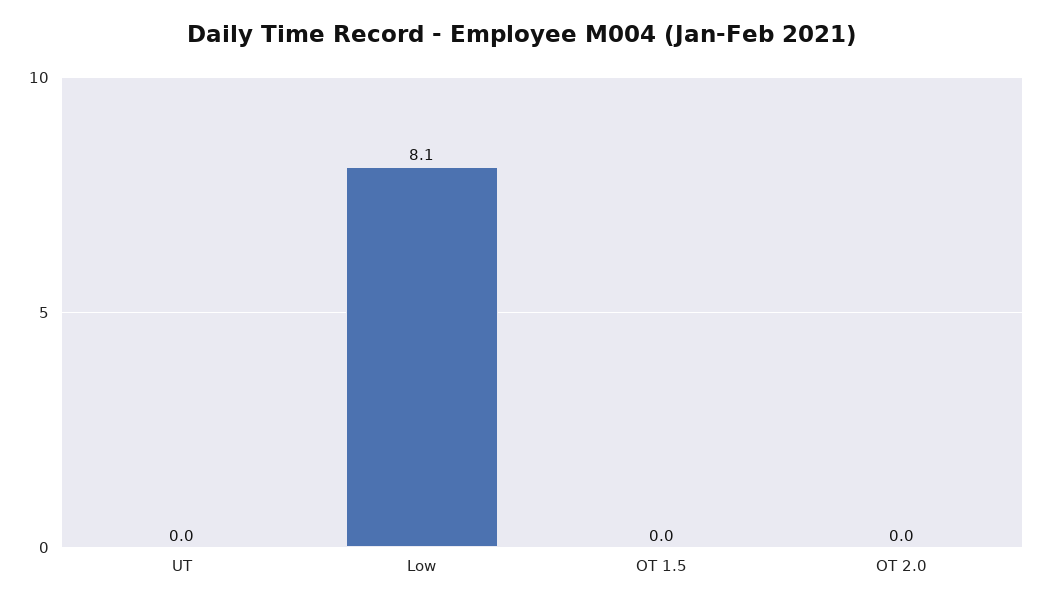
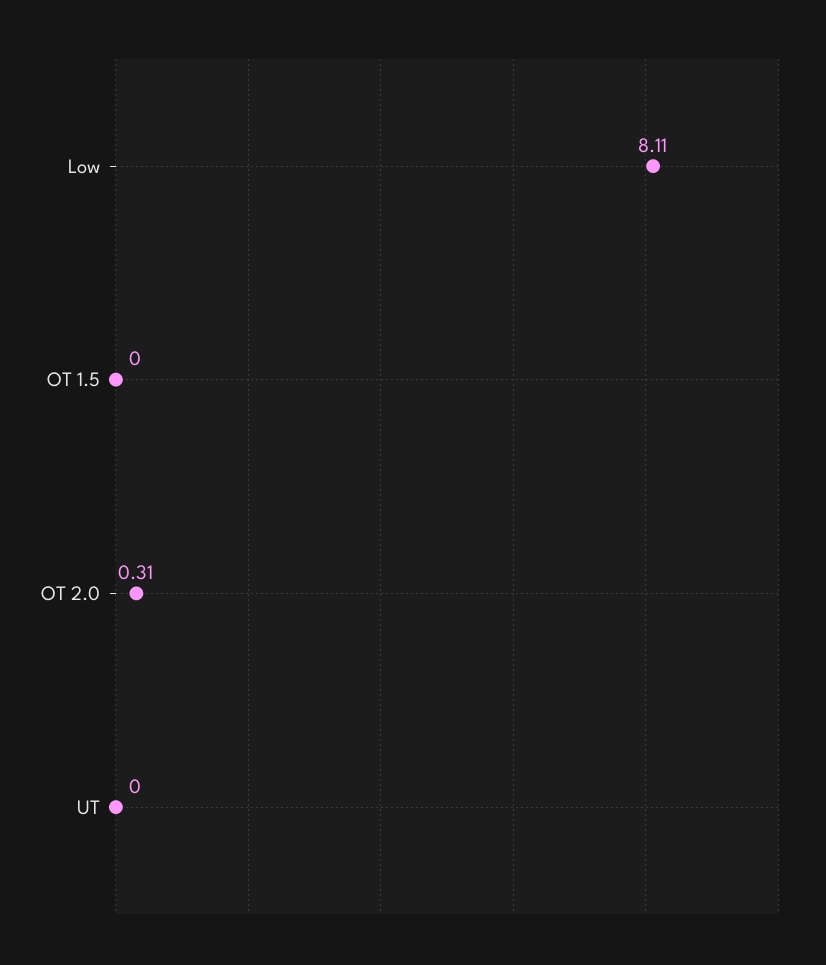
  {
    "UT": 0,
    "Low": 8.11,
    "OT 1.5": 0,
-   "OT 2.0": 0
+   "OT 2.0": 0.31
  }

